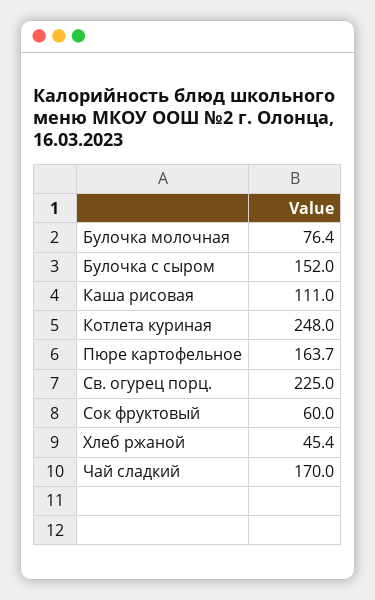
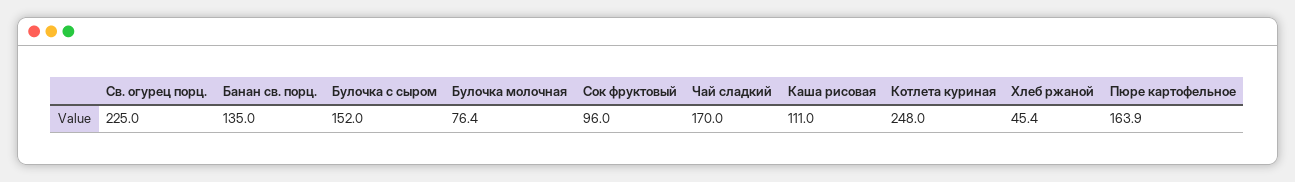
  {
    "Булочка молочная": 76.4,
    "Булочка с сыром": 152,
    "Каша рисовая": 111,
    "Котлета куриная": 248,
-   "Пюре картофельное": 163.7,
+   "Пюре картофельное": 163.9,
    "Св. огурец порц.": 225,
-   "Сок фруктовый": 60,
+   "Сок фруктовый": 96,
    "Хлеб ржаной": 45.4,
-   "Чай сладкий": 170
+   "Чай сладкий": 170,
+   "Банан св. порц.": 135
  }

